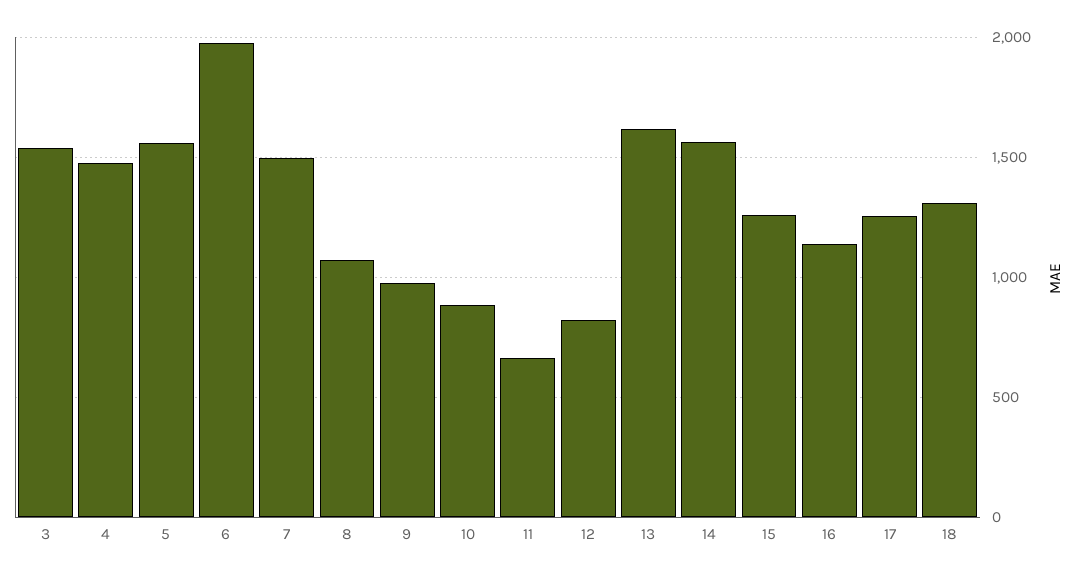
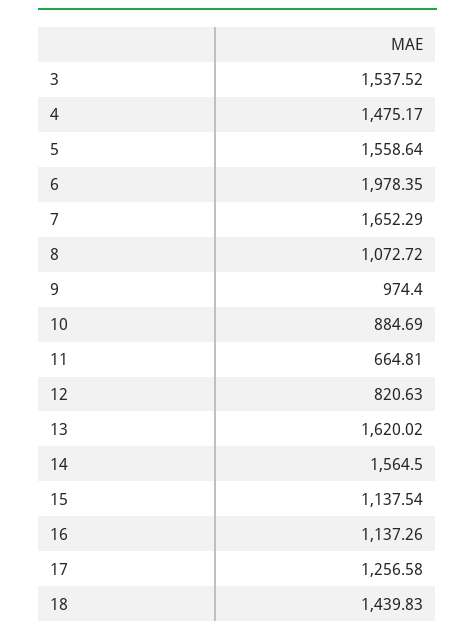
  {
    "3": 1537.52,
    "4": 1475.17,
    "5": 1558.64,
    "6": 1978.35,
-   "7": 1500,
+   "7": 1652.29,
    "8": 1072.72,
    "9": 974.4,
    "10": 884.69,
    "11": 664.81,
    "12": 820.63,
    "13": 1620.02,
    "14": 1564.5,
-   "15": 1250,
+   "15": 1137.54,
    "16": 1137.26,
    "17": 1256.58,
-   "18": 1300
+   "18": 1439.83
  }

